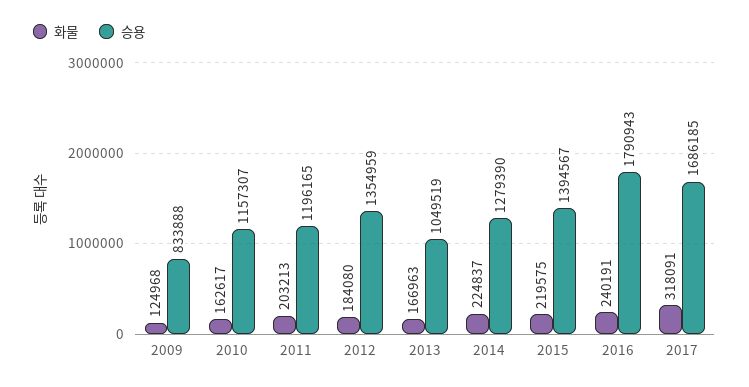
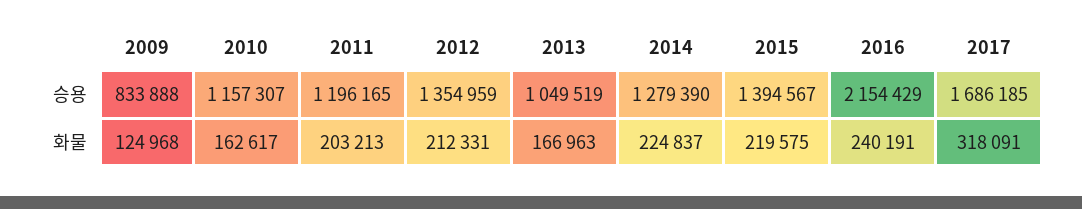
  {
    "화물": {
      "2009": 124968,
      "2010": 162617,
      "2011": 203213,
-     "2012": 184080,
+     "2012": 212331,
      "2013": 166963,
      "2014": 224837,
      "2015": 219575,
      "2016": 240191,
      "2017": 318091
    },
    "승용": {
      "2009": 833888,
      "2010": 1157307,
      "2011": 1196165,
      "2012": 1354959,
      "2013": 1049519,
      "2014": 1279390,
      "2015": 1394567,
-     "2016": 1790943,
+     "2016": 2154429,
      "2017": 1686185
    }
  }

